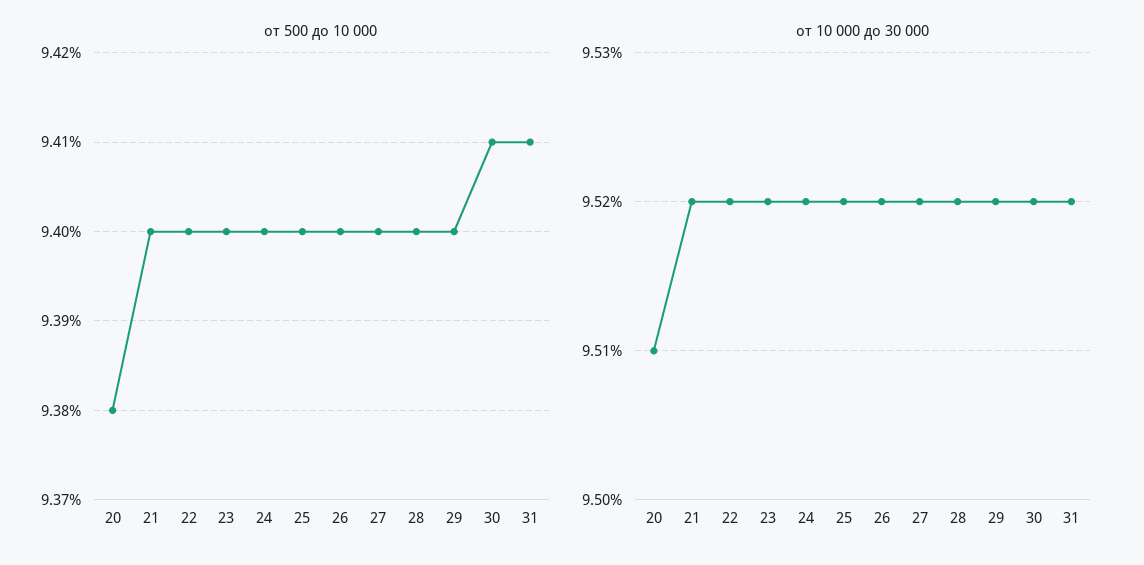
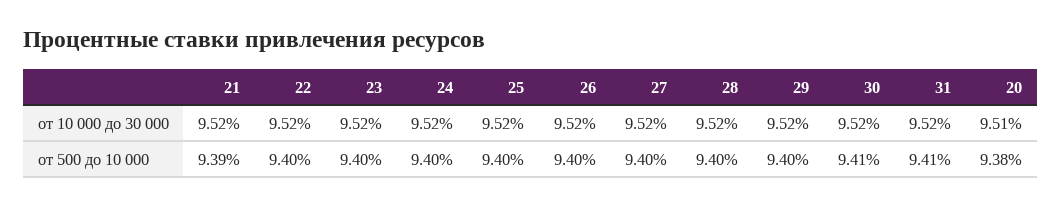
  {
    "от 500 до 10 000": {
      "20": 9.38,
-     "21": 9.4,
+     "21": 9.39,
      "22": 9.4,
      "23": 9.4,
      "24": 9.4,
      "25": 9.4,
      "26": 9.4,
      "27": 9.4,
      "28": 9.4,
      "29": 9.4,
      "30": 9.41,
      "31": 9.41
    },
    "от 10 000 до 30 000": {
      "20": 9.51,
      "21": 9.52,
      "22": 9.52,
      "23": 9.52,
      "24": 9.52,
      "25": 9.52,
      "26": 9.52,
      "27": 9.52,
      "28": 9.52,
      "29": 9.52,
      "30": 9.52,
      "31": 9.52
    }
  }

